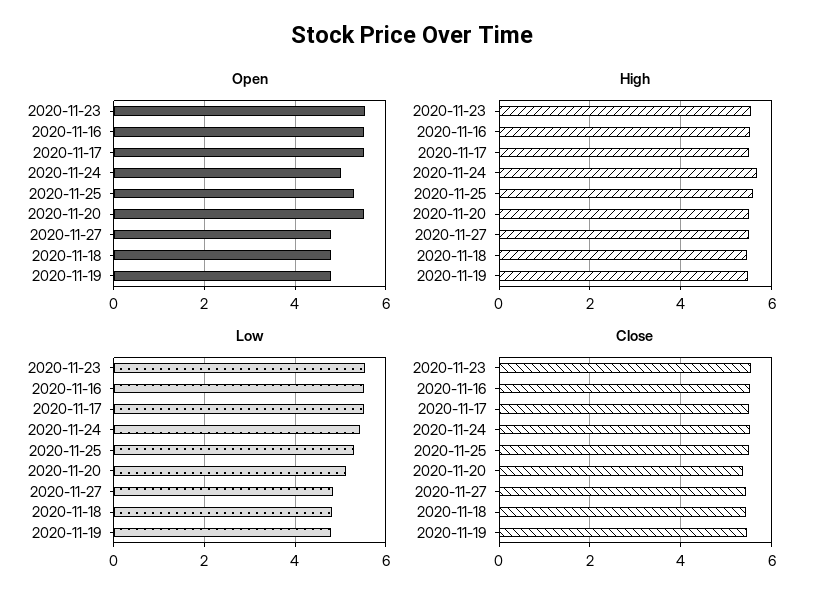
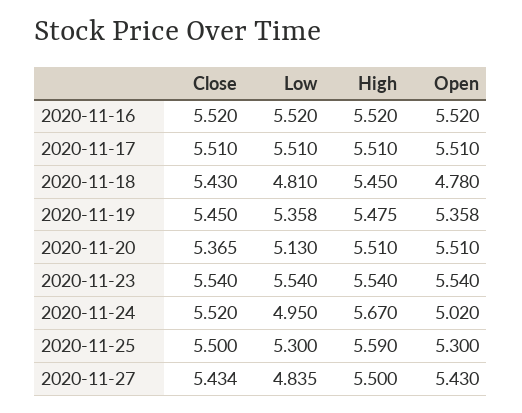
  {
    "Open": {
      "2020-11-23": 5.54,
      "2020-11-16": 5.52,
      "2020-11-17": 5.51,
      "2020-11-24": 5.02,
      "2020-11-25": 5.3,
      "2020-11-20": 5.51,
-     "2020-11-27": 4.8,
+     "2020-11-27": 5.43,
      "2020-11-18": 4.78,
-     "2020-11-19": 4.8
+     "2020-11-19": 5.358
    },
    "High": {
      "2020-11-23": 5.54,
      "2020-11-16": 5.52,
      "2020-11-17": 5.51,
      "2020-11-24": 5.67,
      "2020-11-25": 5.59,
      "2020-11-20": 5.51,
      "2020-11-27": 5.5,
      "2020-11-18": 5.45,
      "2020-11-19": 5.475
    },
    "Low": {
      "2020-11-23": 5.54,
      "2020-11-16": 5.52,
      "2020-11-17": 5.51,
-     "2020-11-24": 5.4,
+     "2020-11-24": 4.95,
      "2020-11-25": 5.3,
      "2020-11-20": 5.13,
      "2020-11-27": 4.835,
      "2020-11-18": 4.81,
-     "2020-11-19": 4.8
+     "2020-11-19": 5.358
    },
    "Close": {
      "2020-11-23": 5.54,
      "2020-11-16": 5.52,
      "2020-11-17": 5.51,
      "2020-11-24": 5.52,
      "2020-11-25": 5.5,
      "2020-11-20": 5.365,
      "2020-11-27": 5.434,
      "2020-11-18": 5.43,
      "2020-11-19": 5.45
    }
  }

